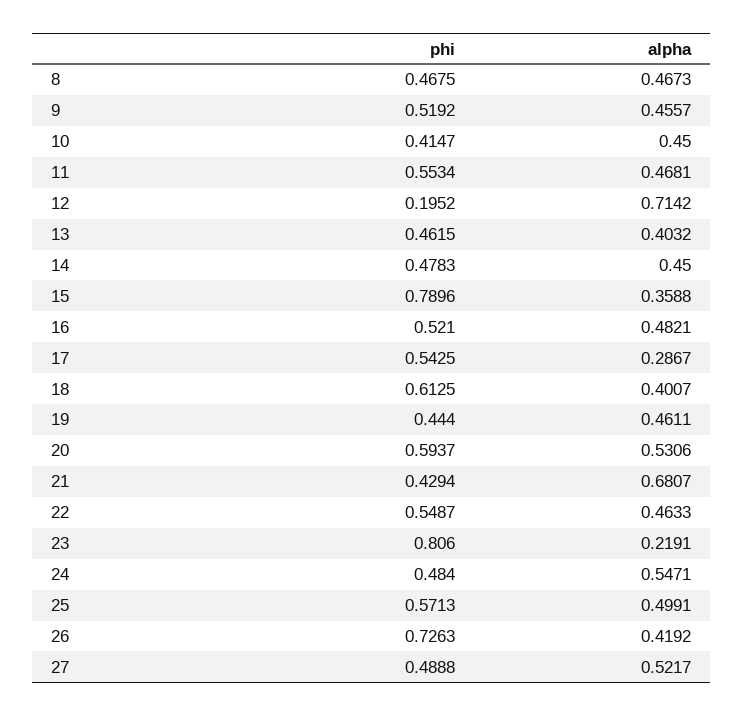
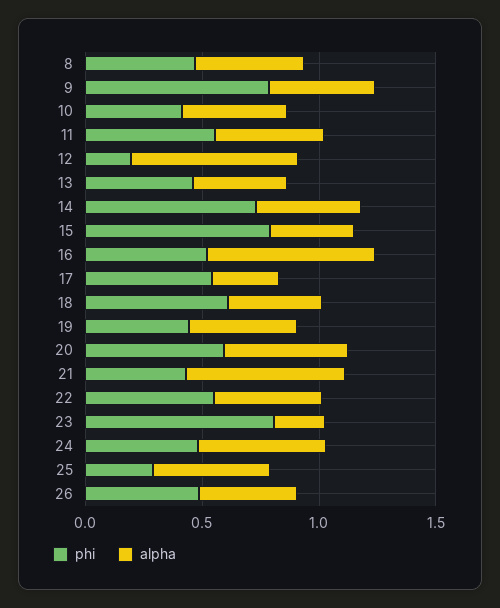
  {
    "phi": {
      "8": 0.4675,
-     "9": 0.5192,
+     "9": 0.8,
      "10": 0.4147,
      "11": 0.5534,
      "12": 0.1952,
      "13": 0.4615,
-     "14": 0.4783,
+     "14": 0.7,
      "15": 0.7896,
      "16": 0.521,
      "17": 0.5425,
      "18": 0.6125,
      "19": 0.444,
      "20": 0.5937,
      "21": 0.4294,
      "22": 0.5487,
      "23": 0.806,
      "24": 0.484,
-     "25": 0.5713,
+     "25": 0.3,
-     "26": 0.7263,
+     "26": 0.5
-     "27": 0.4888
    },
    "alpha": {
      "8": 0.4673,
      "9": 0.4557,
      "10": 0.45,
      "11": 0.4681,
      "12": 0.7142,
      "13": 0.4032,
      "14": 0.45,
      "15": 0.3588,
-     "16": 0.4821,
+     "16": 0.7,
      "17": 0.2867,
      "18": 0.4007,
      "19": 0.4611,
      "20": 0.5306,
      "21": 0.6807,
      "22": 0.4633,
      "23": 0.2191,
      "24": 0.5471,
      "25": 0.4991,
-     "26": 0.4192,
+     "26": 0.4192
-     "27": 0.5217
    }
  }

